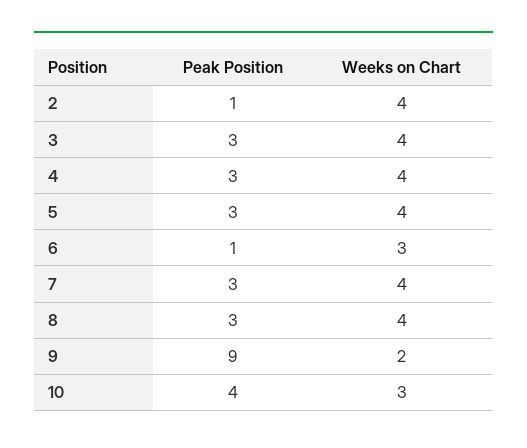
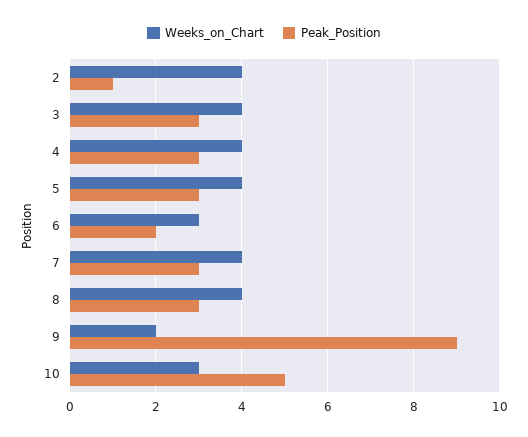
  {
    "Peak Position": {
      "2": 1,
      "3": 3,
      "4": 3,
      "5": 3,
-     "6": 1,
+     "6": 2,
      "7": 3,
      "8": 3,
      "9": 9,
-     "10": 4
+     "10": 5
    },
    "Weeks on Chart": {
      "2": 4,
      "3": 4,
      "4": 4,
      "5": 4,
      "6": 3,
      "7": 4,
      "8": 4,
      "9": 2,
      "10": 3
    }
  }

